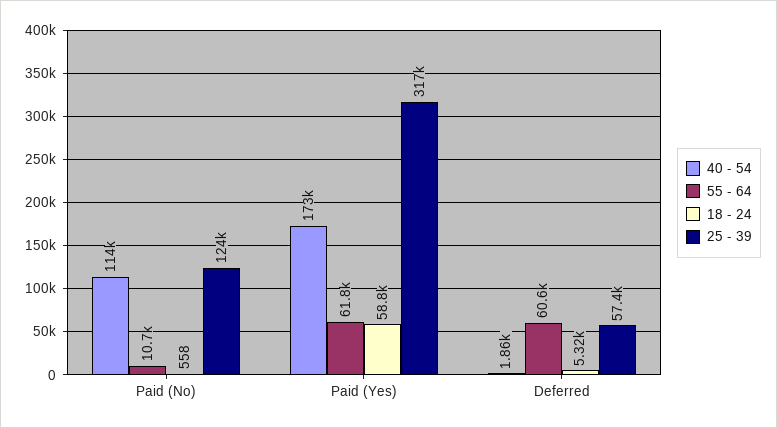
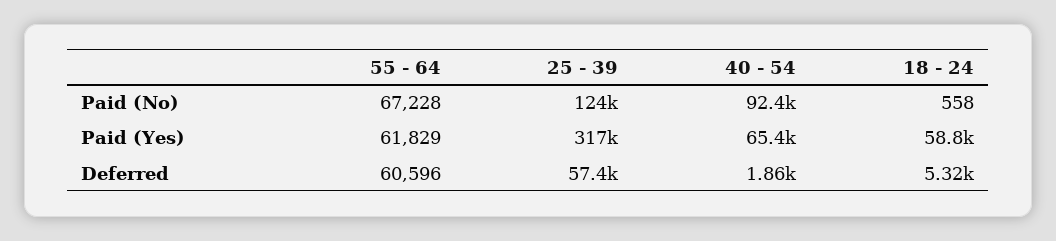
  {
    "40 - 54": {
-     "Paid (No)": 114000,
+     "Paid (No)": 92400,
-     "Paid (Yes)": 173000,
+     "Paid (Yes)": 65400,
      "Deferred": 1860
    },
    "55 - 64": {
-     "Paid (No)": 10700,
+     "Paid (No)": 67228,
      "Paid (Yes)": 61829,
      "Deferred": 60596
    },
    "18 - 24": {
      "Paid (No)": 558,
      "Paid (Yes)": 58800,
      "Deferred": 5320
    },
    "25 - 39": {
      "Paid (No)": 124000,
      "Paid (Yes)": 317000,
      "Deferred": 57400
    }
  }

